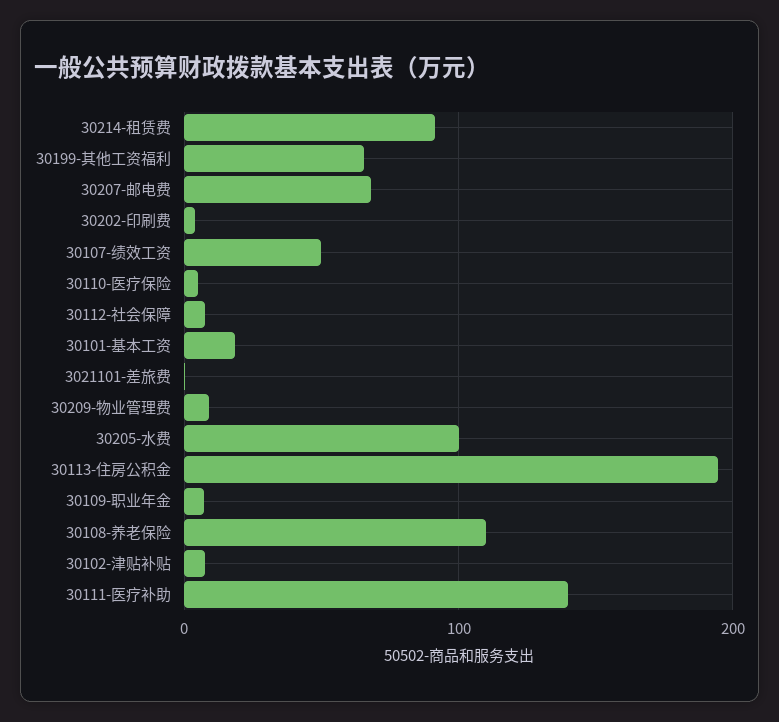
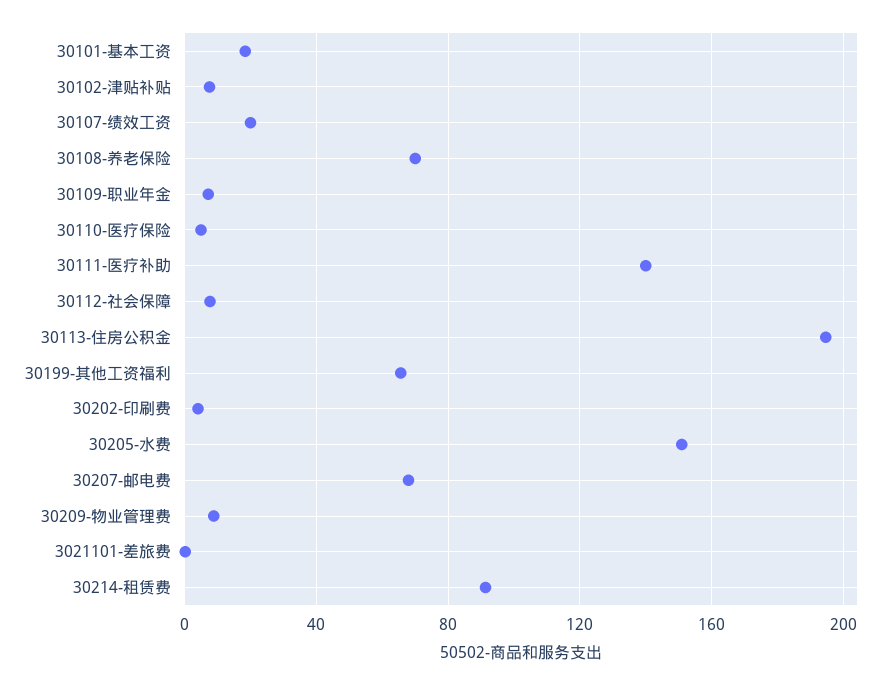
  {
    "30214-租赁费": 90,
    "30199-其他工资福利": 65,
    "30207-邮电费": 70,
    "30202-印刷费": 5,
-   "30107-绩效工资": 50,
+   "30107-绩效工资": 20,
    "30110-医疗保险": 5,
    "30112-社会保障": 10,
    "30101-基本工资": 20,
    "3021101-差旅费": 0,
    "30209-物业管理费": 10,
-   "30205-水费": 100,
+   "30205-水费": 150,
    "30113-住房公积金": 195,
    "30109-职业年金": 5,
-   "30108-养老保险": 110,
+   "30108-养老保险": 70,
    "30102-津贴补贴": 10,
    "30111-医疗补助": 140
  }

